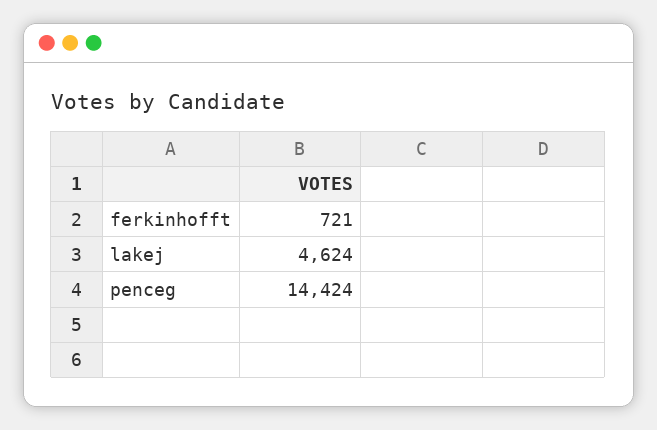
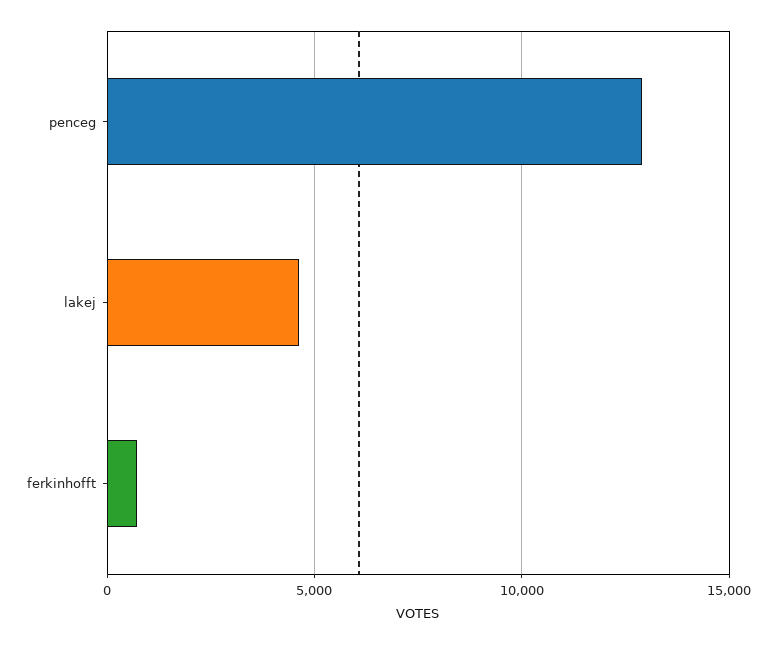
  {
    "ferkinhofft": 721,
    "lakej": 4624,
-   "penceg": 14424
+   "penceg": 13000
  }

